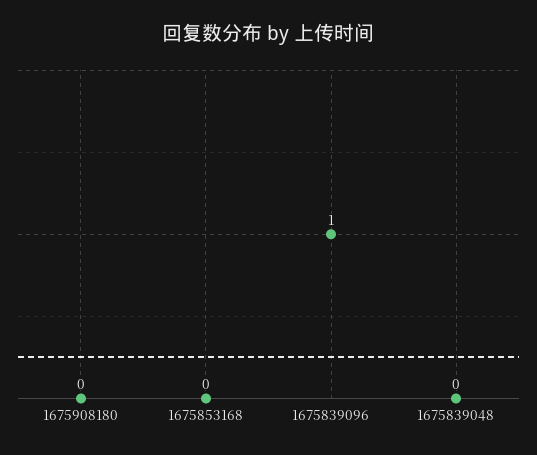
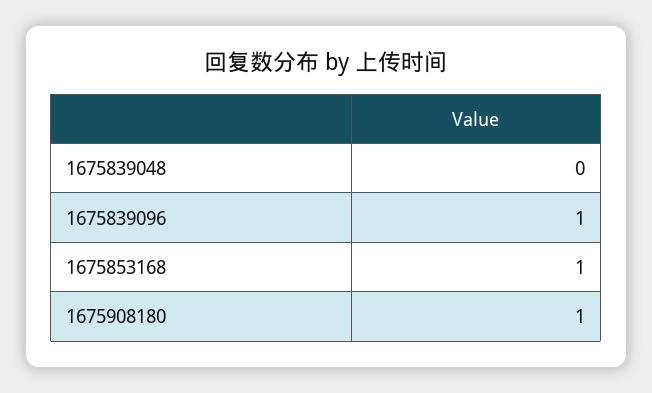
  {
-   "1675908180": 0,
+   "1675908180": 1,
-   "1675853168": 0,
+   "1675853168": 1,
    "1675839096": 1,
    "1675839048": 0
  }

